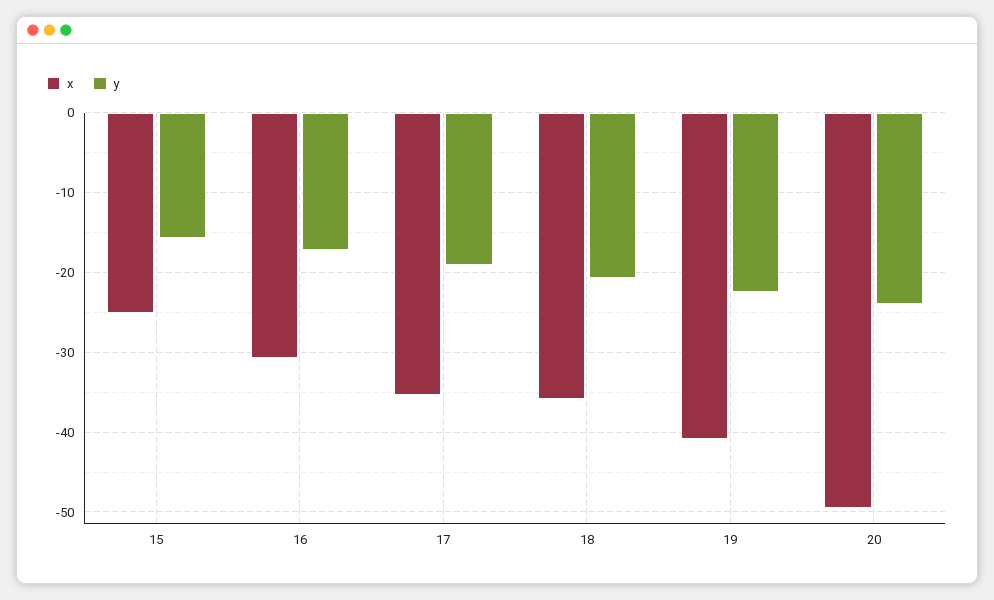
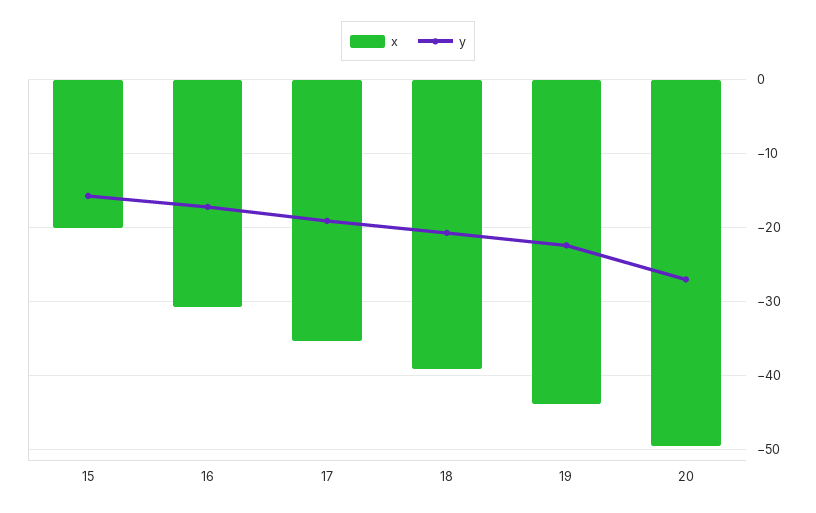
  {
    "x": {
-     "15": -25,
+     "15": -20,
      "16": -31,
      "17": -35,
-     "18": -36,
+     "18": -39,
-     "19": -41,
+     "19": -44,
      "20": -50
    },
    "y": {
      "15": -16,
      "16": -17,
      "17": -19,
      "18": -21,
      "19": -22,
-     "20": -24
+     "20": -27
    }
  }

